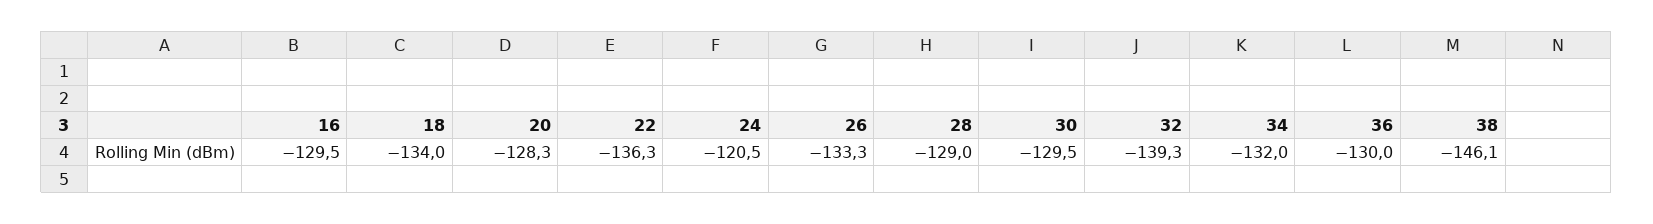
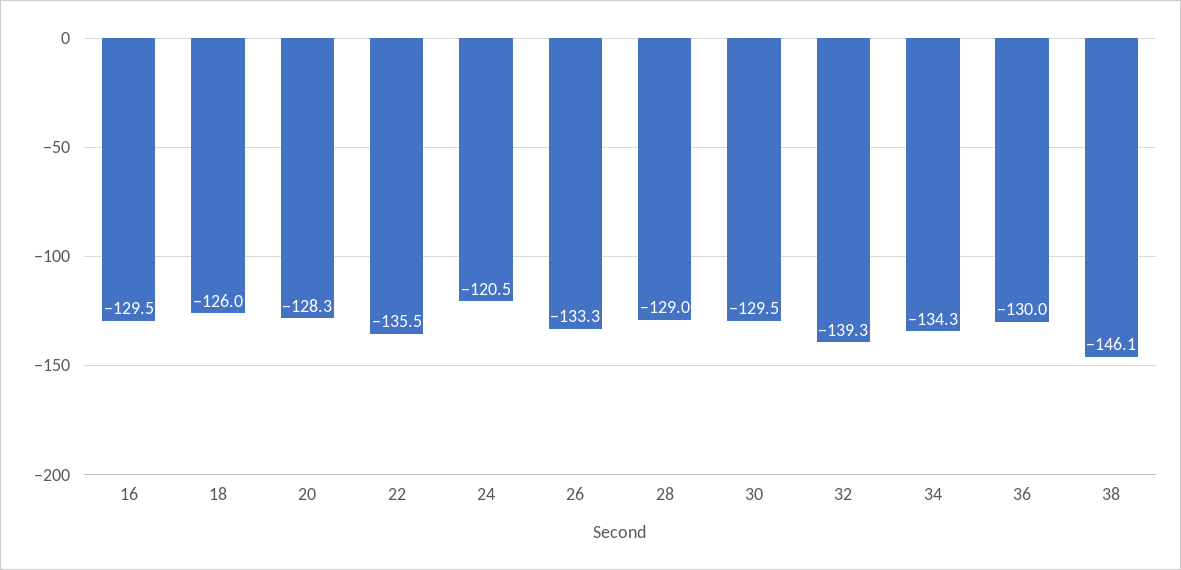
  {
    "16": -129.5,
-   "18": -134,
+   "18": -126,
    "20": -128.3,
-   "22": -136.3,
+   "22": -135.5,
    "24": -120.5,
    "26": -133.3,
    "28": -129,
    "30": -129.5,
    "32": -139.3,
-   "34": -132,
+   "34": -134.3,
    "36": -130,
    "38": -146.1
  }

